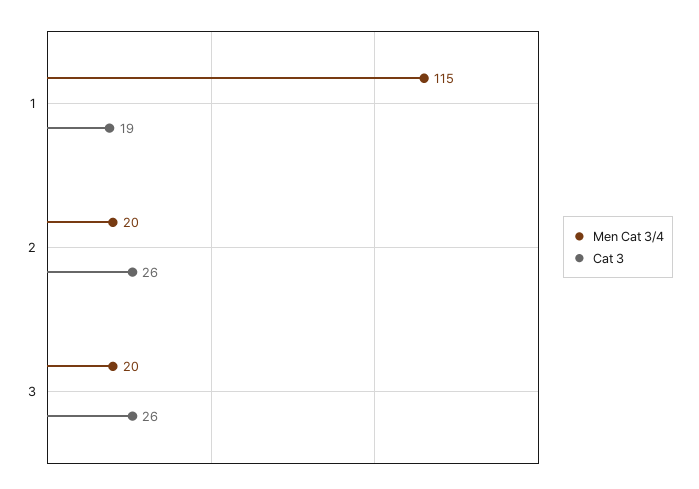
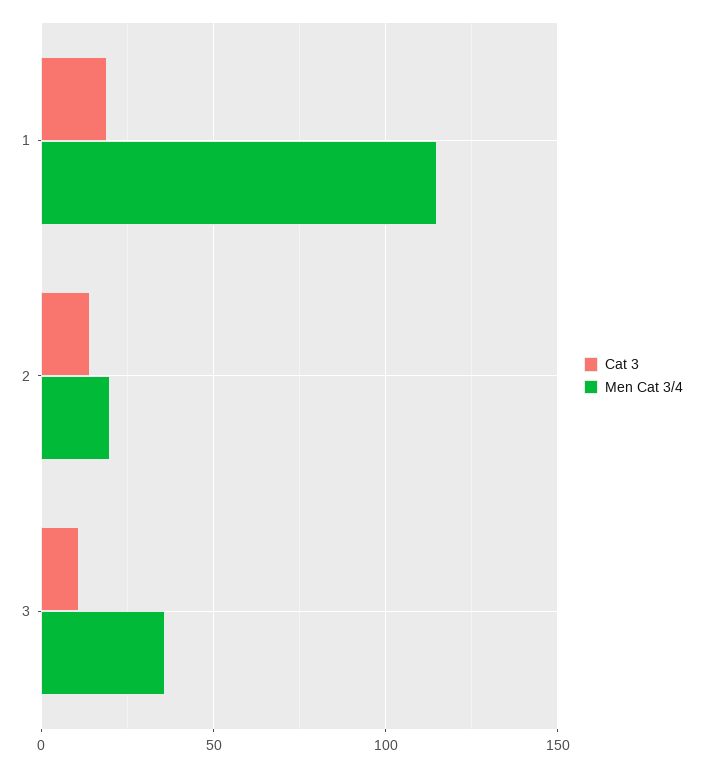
  {
    "Men Cat 3/4": {
      "1": 115,
      "2": 20,
-     "3": 20
+     "3": 35
    },
    "Cat 3": {
      "1": 19,
-     "2": 26,
+     "2": 15,
-     "3": 26
+     "3": 10
    }
  }

